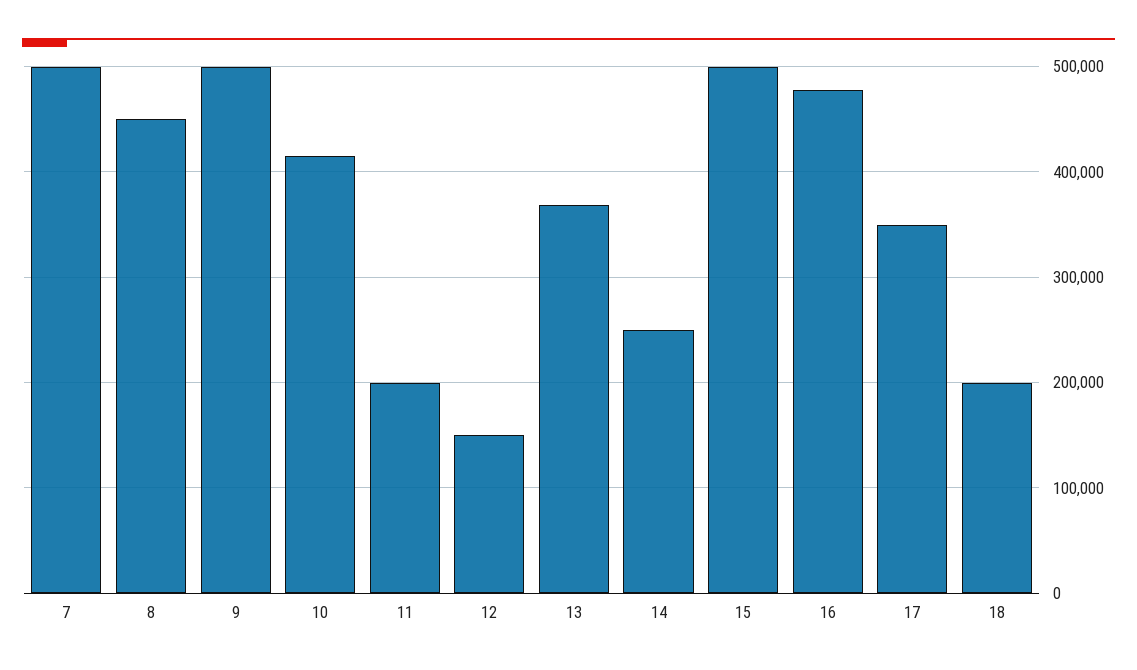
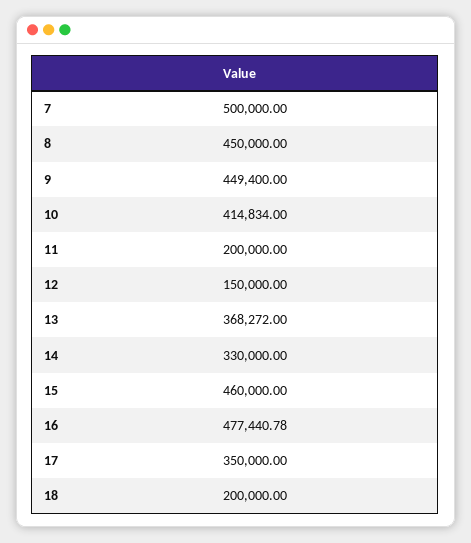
  {
    "7": 500000,
    "8": 450000,
-   "9": 500000,
+   "9": 449400,
    "10": 414834,
    "11": 200000,
    "12": 150000,
    "13": 368272,
-   "14": 250000,
+   "14": 330000,
-   "15": 500000,
+   "15": 460000,
    "16": 477440.78,
    "17": 350000,
    "18": 200000
  }

